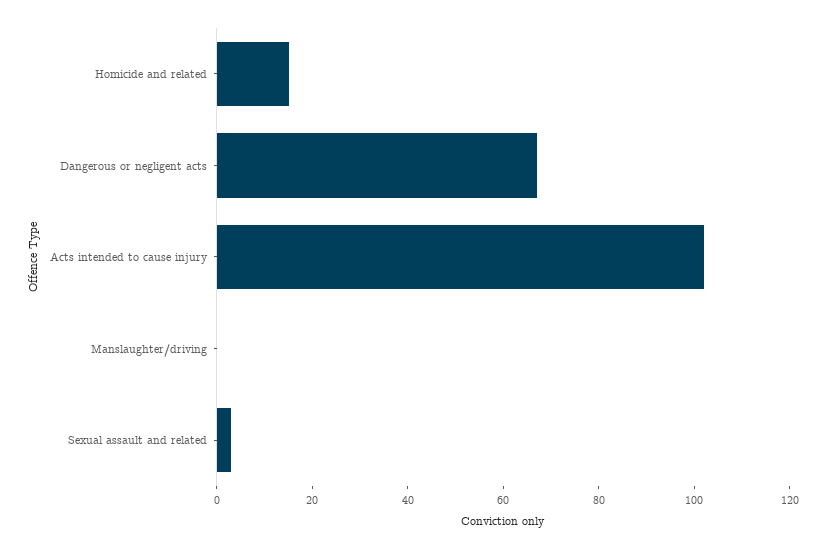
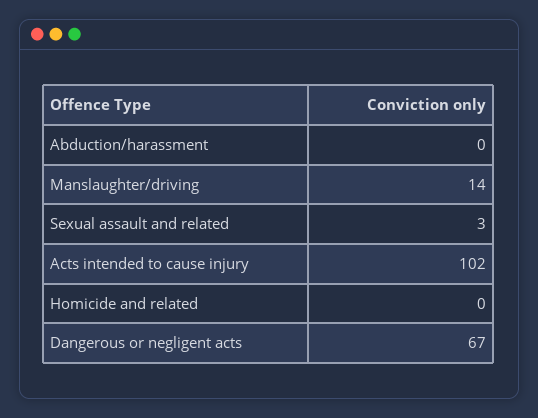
  {
-   "Homicide and related": 15,
+   "Homicide and related": 0,
    "Dangerous or negligent acts": 67,
    "Acts intended to cause injury": 102,
-   "Manslaughter/driving": 0,
+   "Manslaughter/driving": 14,
-   "Sexual assault and related": 3
+   "Sexual assault and related": 3,
+   "Abduction/harassment": 0
  }

